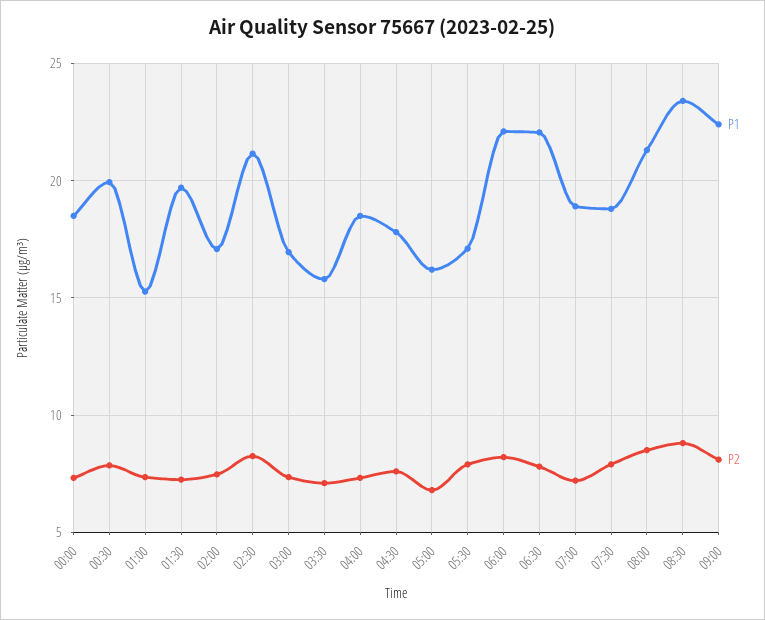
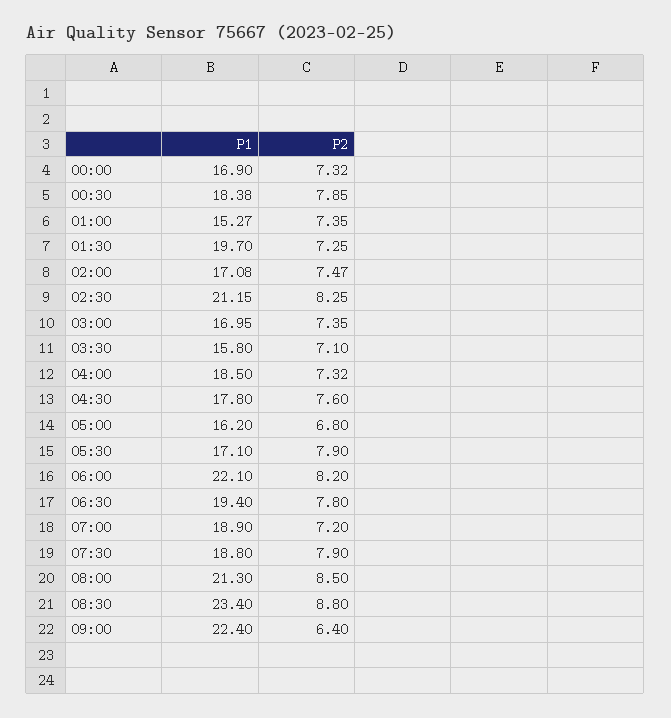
  {
    "P1": {
-     "00:00": 18.5,
+     "00:00": 16.9,
-     "00:30": 20,
+     "00:30": 18.38,
      "01:00": 15.27,
      "01:30": 19.7,
      "02:00": 17.08,
      "02:30": 21.15,
      "03:00": 16.95,
      "03:30": 15.8,
      "04:00": 18.5,
      "04:30": 17.8,
      "05:00": 16.2,
      "05:30": 17.1,
      "06:00": 22.1,
-     "06:30": 22,
+     "06:30": 19.4,
      "07:00": 18.9,
      "07:30": 18.8,
      "08:00": 21.3,
      "08:30": 23.4,
      "09:00": 22.4
    },
    "P2": {
      "00:00": 7.32,
      "00:30": 7.85,
      "01:00": 7.35,
      "01:30": 7.25,
      "02:00": 7.47,
      "02:30": 8.25,
      "03:00": 7.35,
      "03:30": 7.1,
      "04:00": 7.32,
      "04:30": 7.6,
      "05:00": 6.8,
      "05:30": 7.9,
      "06:00": 8.2,
      "06:30": 7.8,
      "07:00": 7.2,
      "07:30": 7.9,
      "08:00": 8.5,
      "08:30": 8.8,
-     "09:00": 8
+     "09:00": 6.4
    }
  }

